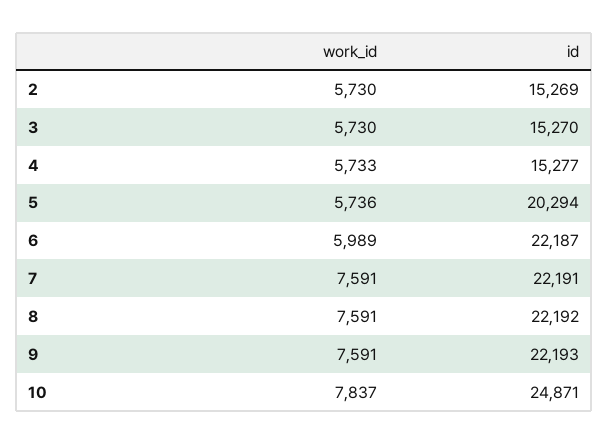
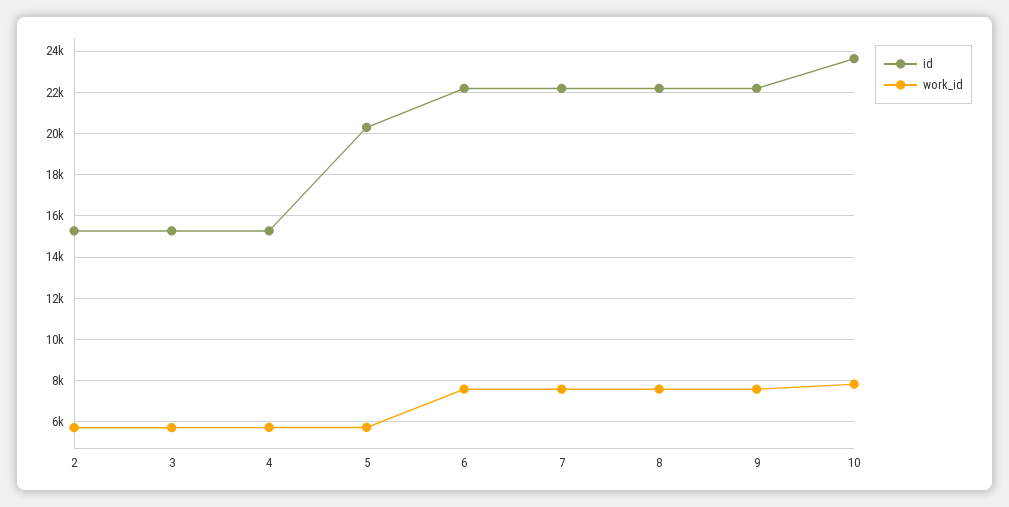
  {
    "work_id": {
      "2": 5730,
      "3": 5730,
      "4": 5733,
      "5": 5736,
-     "6": 5989,
+     "6": 7500,
      "7": 7591,
      "8": 7591,
      "9": 7591,
      "10": 7837
    },
    "id": {
      "2": 15269,
      "3": 15270,
      "4": 15277,
      "5": 20294,
      "6": 22187,
      "7": 22191,
      "8": 22192,
      "9": 22193,
-     "10": 24871
+     "10": 23500
    }
  }

